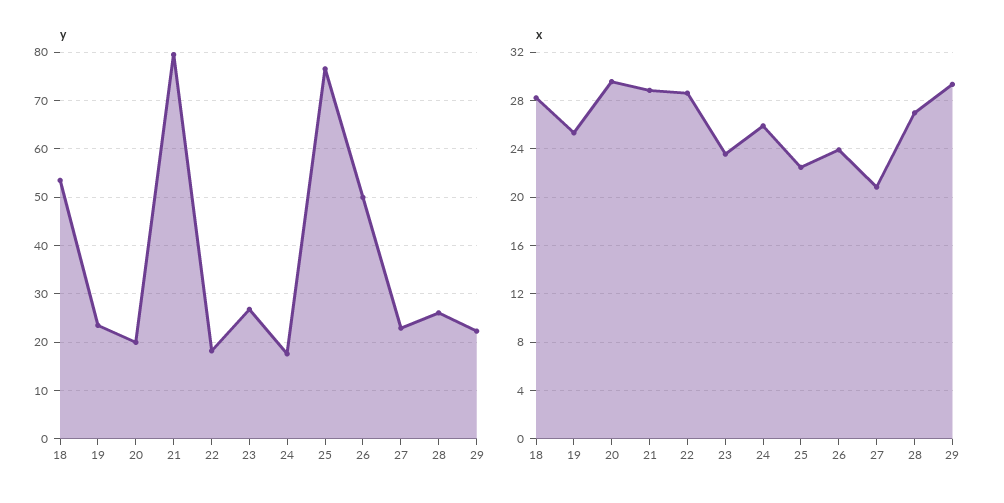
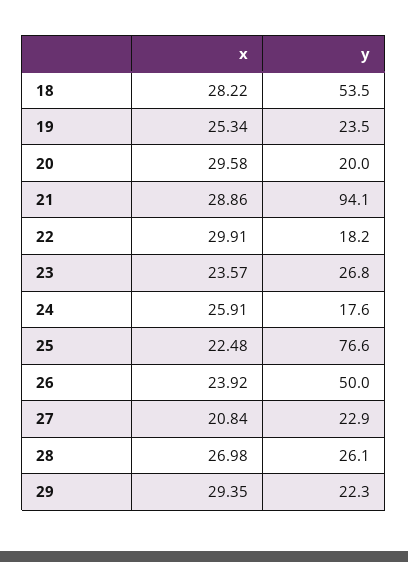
  {
    "y": {
      "18": 53.5,
      "19": 23.5,
      "20": 20,
-     "21": 80,
+     "21": 94.1,
      "22": 18.2,
      "23": 26.8,
      "24": 17.6,
      "25": 76.6,
      "26": 50,
      "27": 22.9,
      "28": 26.1,
      "29": 22.3
    },
    "x": {
      "18": 28.22,
      "19": 25.34,
      "20": 29.58,
      "21": 28.86,
-     "22": 28.5,
+     "22": 29.91,
      "23": 23.57,
      "24": 25.91,
      "25": 22.48,
      "26": 23.92,
      "27": 20.84,
      "28": 26.98,
      "29": 29.35
    }
  }

